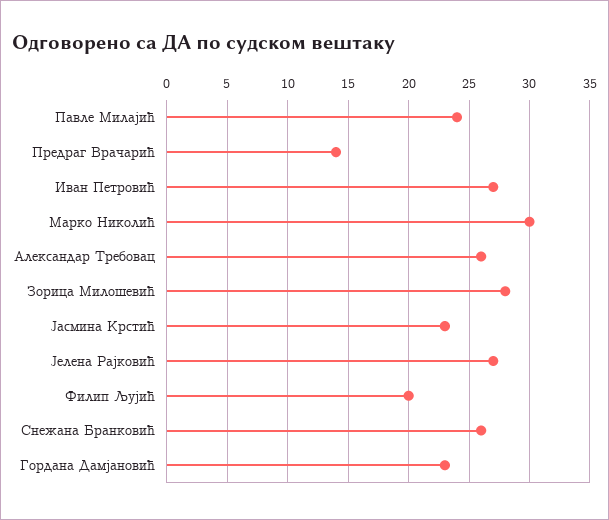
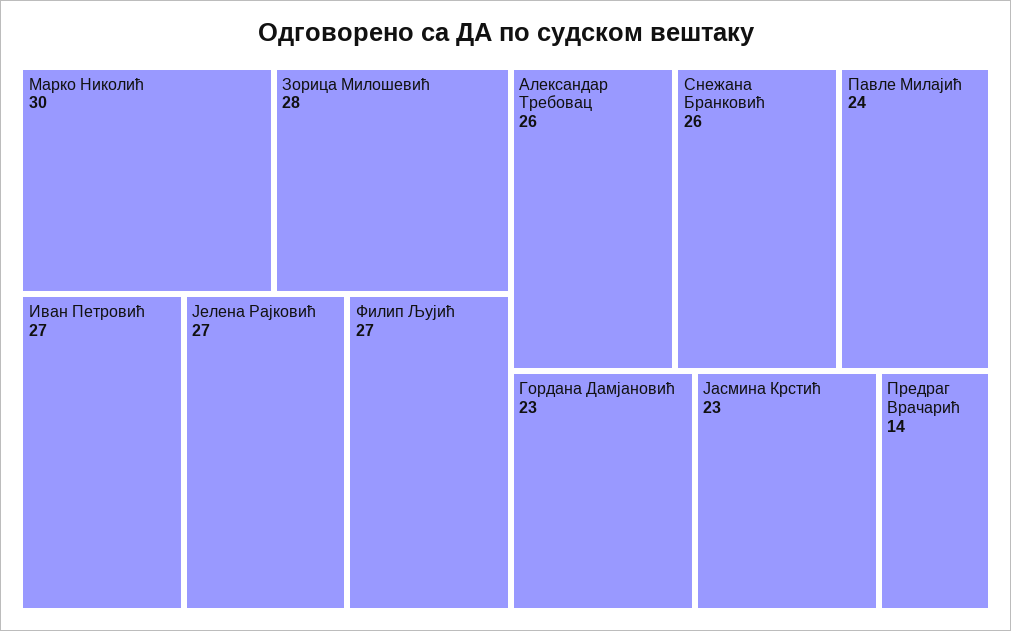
  {
    "Павле Милајић": 24,
    "Предраг Врачарић": 14,
    "Иван Петровић": 27,
    "Марко Николић": 30,
    "Александар Требовац": 26,
    "Зорица Милошевић": 28,
    "Јасмина Крстић": 23,
    "Јелена Рајковић": 27,
-   "Филип Љујић": 20,
+   "Филип Љујић": 27,
    "Снежана Бранковић": 26,
    "Гордана Дамјановић": 23
  }

